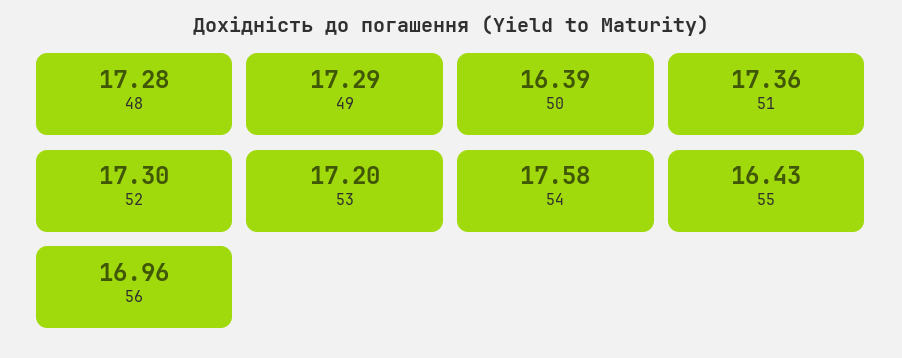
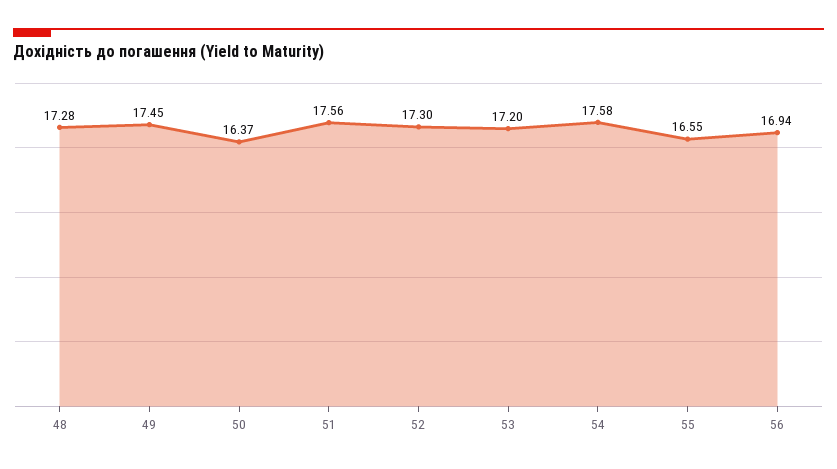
  {
    "48": 17.28,
-   "49": 17.29,
+   "49": 17.45,
-   "50": 16.39,
+   "50": 16.37,
-   "51": 17.36,
+   "51": 17.56,
    "52": 17.3,
    "53": 17.2,
    "54": 17.58,
-   "55": 16.43,
+   "55": 16.55,
-   "56": 16.96
+   "56": 16.94
  }

